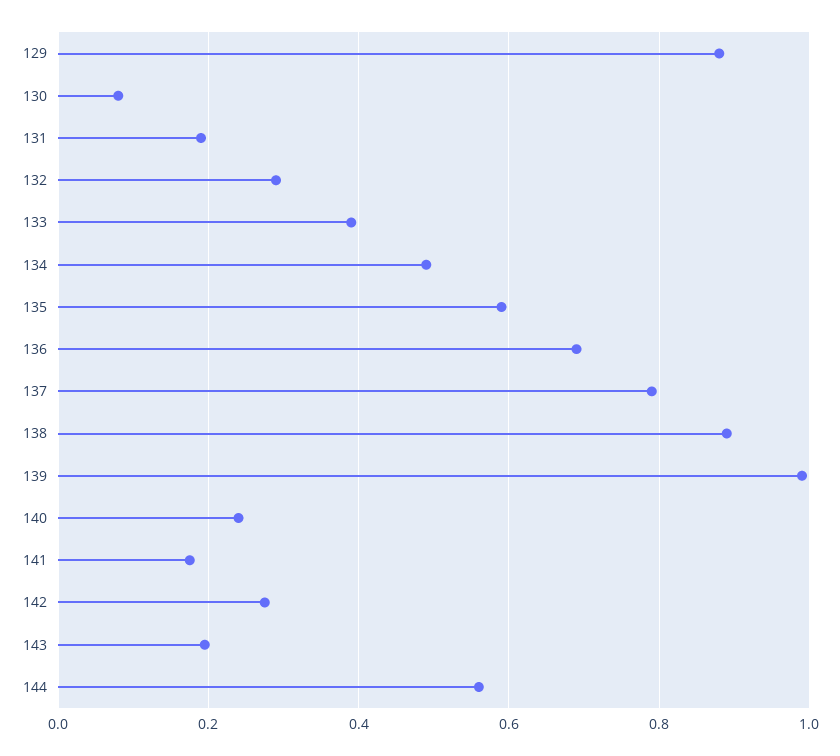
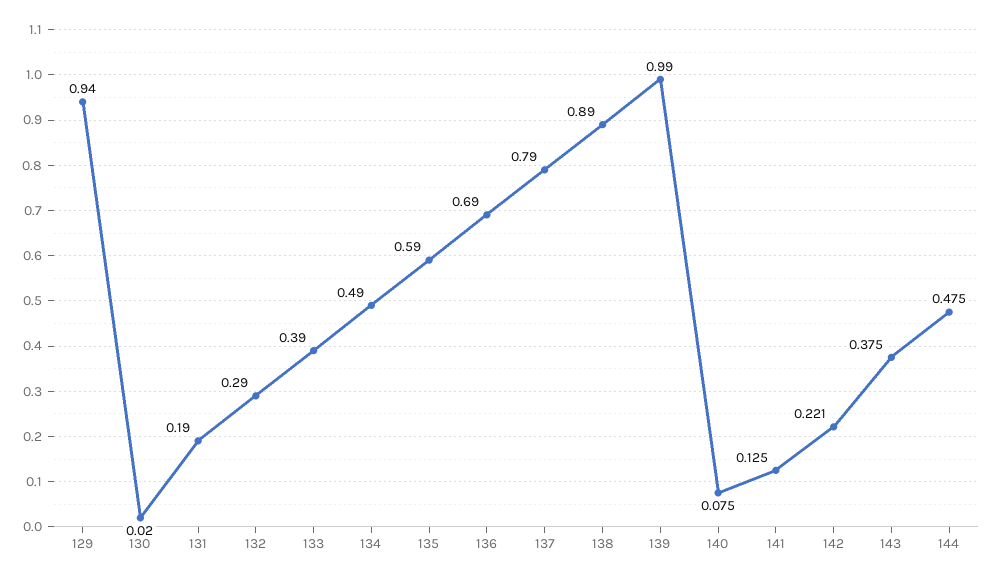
  {
-   "129": 0.88,
+   "129": 0.94,
-   "130": 0.08,
+   "130": 0.02,
    "131": 0.19,
    "132": 0.29,
    "133": 0.39,
    "134": 0.49,
    "135": 0.59,
    "136": 0.69,
    "137": 0.79,
    "138": 0.89,
    "139": 0.99,
-   "140": 0.24,
+   "140": 0.075,
-   "141": 0.18,
+   "141": 0.125,
-   "142": 0.28,
+   "142": 0.221,
-   "143": 0.2,
+   "143": 0.375,
-   "144": 0.56
+   "144": 0.475
  }

